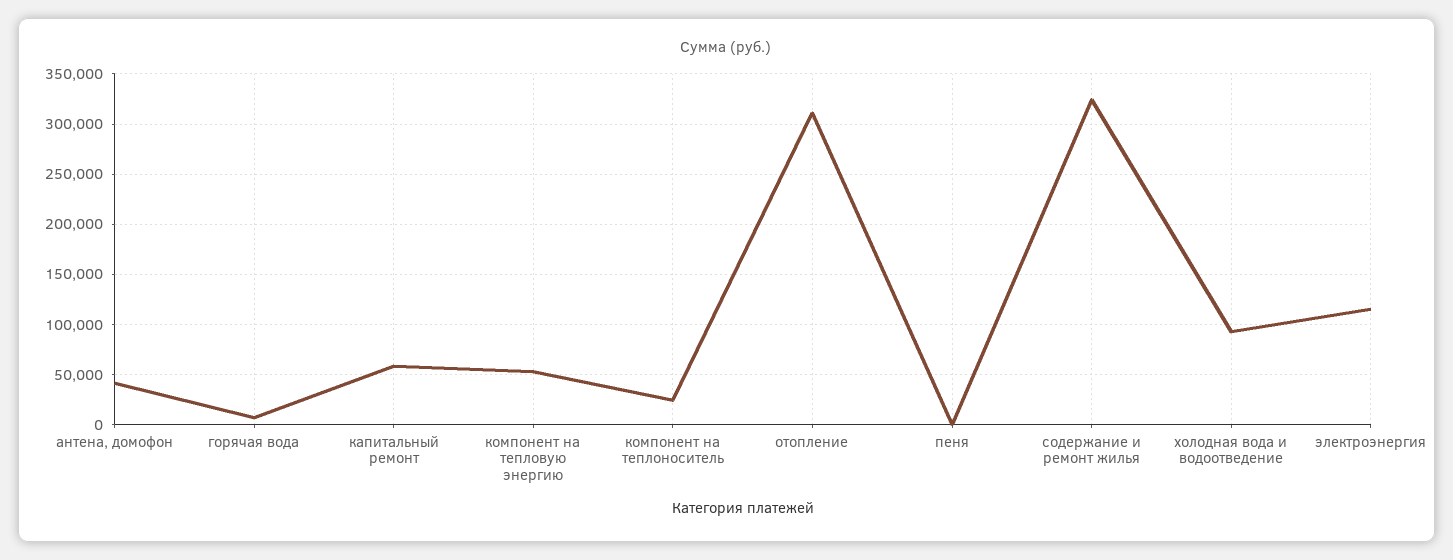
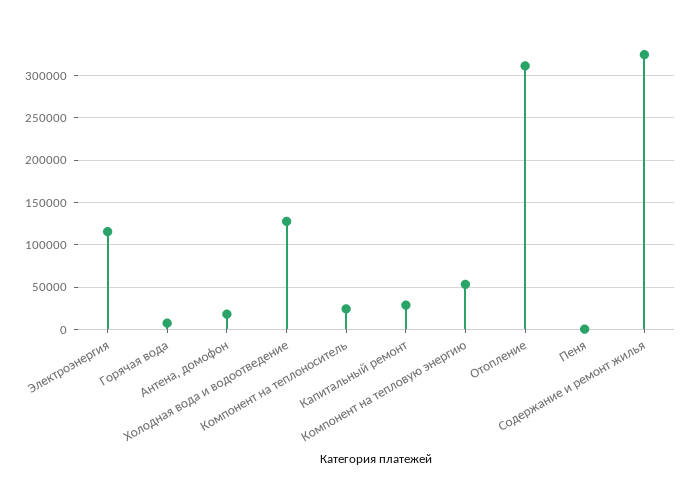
  {
-   "антена, домофон": 40000,
+   "антена, домофон": 20000,
    "горячая вода": 10000,
-   "капитальный ремонт": 60000,
+   "капитальный ремонт": 30000,
    "компонент на тепловую энергию": 50000,
    "компонент на теплоноситель": 20000,
    "отопление": 310000,
    "пеня": 0,
    "содержание и ремонт жилья": 320000,
-   "холодная вода и водоотведение": 90000,
+   "холодная вода и водоотведение": 130000,
    "электроэнергия": 120000
  }

